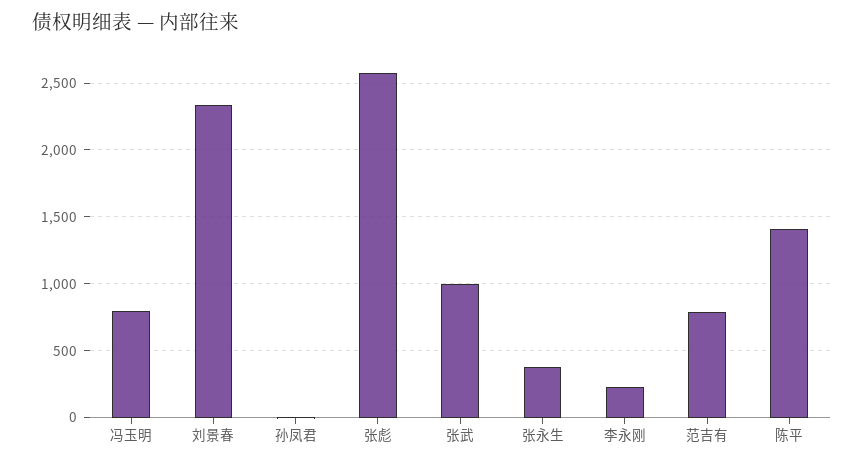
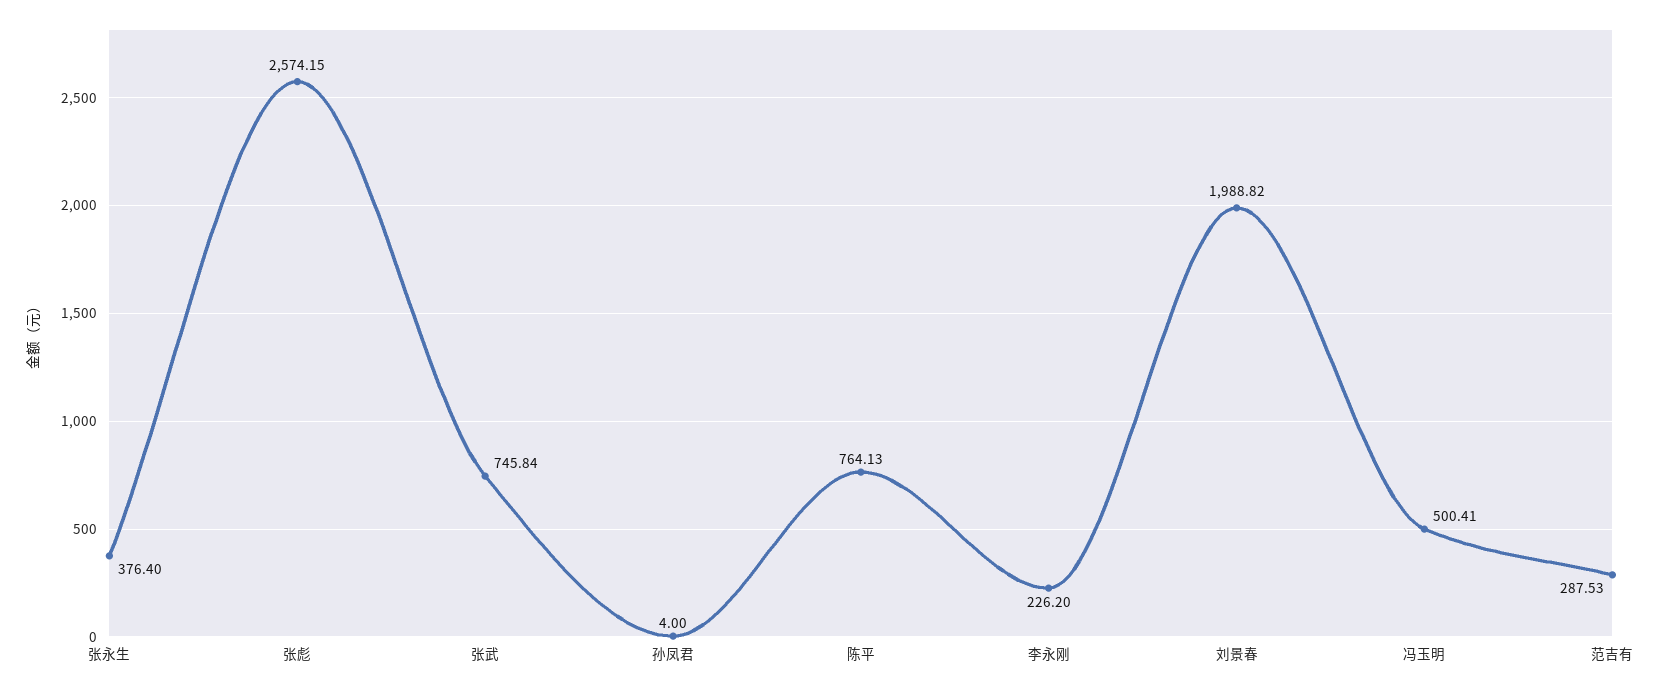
  {
-   "冯玉明": 800,
+   "冯玉明": 500.41,
-   "刘景春": 2350,
+   "刘景春": 1988.82,
    "孙凤君": 4,
    "张彪": 2574.15,
-   "张武": 1000,
+   "张武": 745.84,
    "张永生": 376.4,
    "李永刚": 226.2,
-   "范吉有": 800,
+   "范吉有": 287.53,
-   "陈平": 1400
+   "陈平": 764.13
  }

